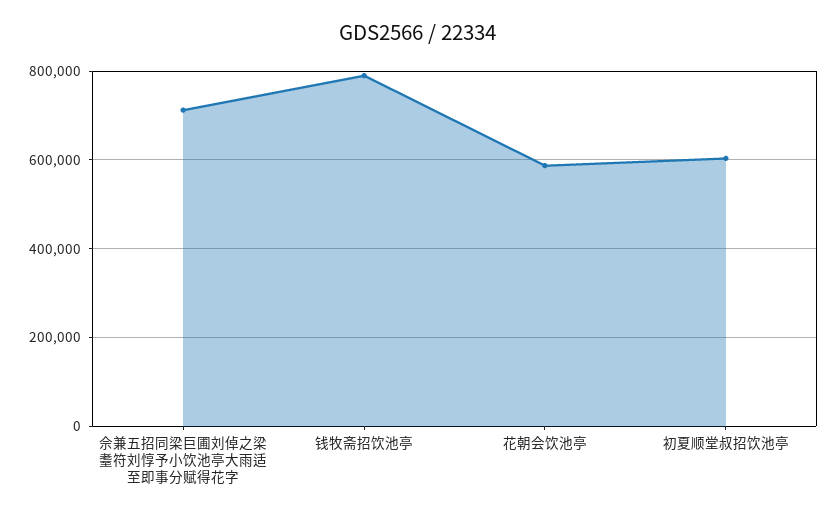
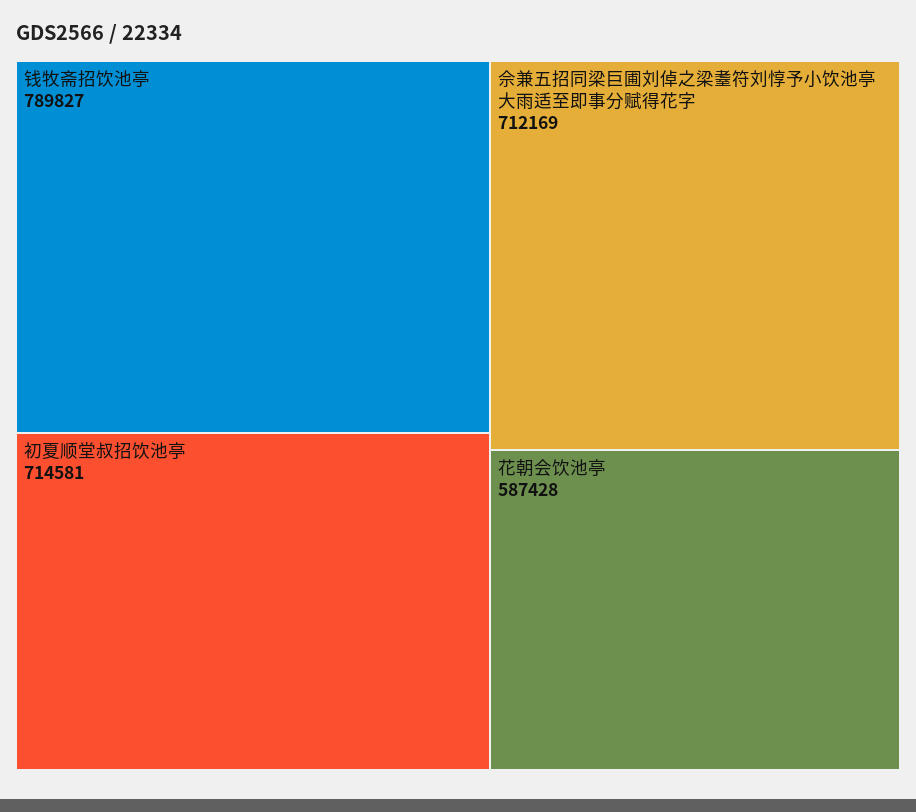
  {
    "佘兼五招同梁巨圃刘倬之梁耋符刘惇予小饮池亭大雨适至即事分赋得花字": 712169,
    "钱牧斋招饮池亭": 789827,
    "花朝会饮池亭": 587428,
-   "初夏顺堂叔招饮池亭": 600000
+   "初夏顺堂叔招饮池亭": 714581
  }

